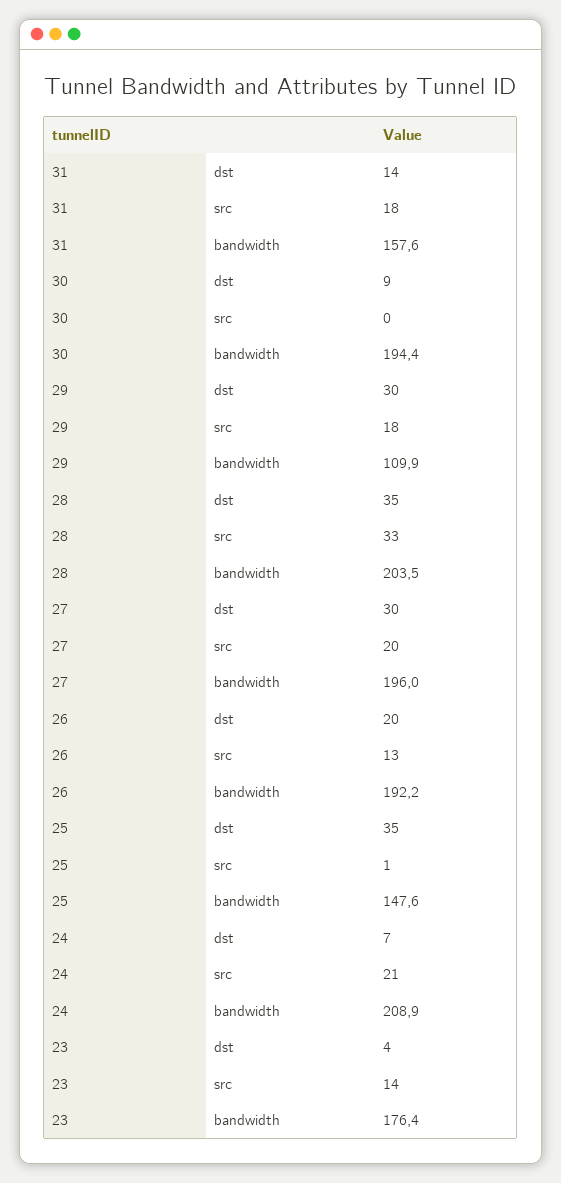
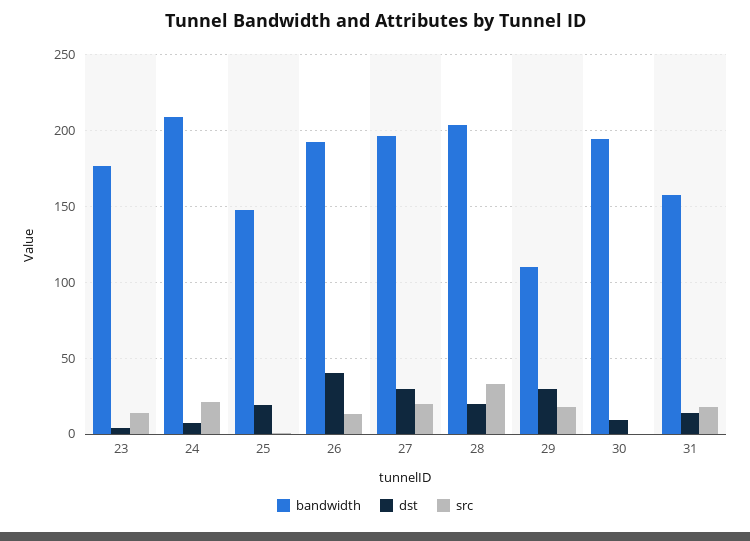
  {
    "dst": {
      "31": 14,
      "30": 9,
      "29": 30,
-     "28": 35,
+     "28": 20,
      "27": 30,
-     "26": 20,
+     "26": 40,
-     "25": 35,
+     "25": 20,
      "24": 7,
      "23": 4
    },
    "src": {
      "31": 18,
      "30": 0,
      "29": 18,
      "28": 33,
      "27": 20,
      "26": 13,
      "25": 1,
      "24": 21,
      "23": 14
    },
    "bandwidth": {
      "31": 157.6,
      "30": 194.4,
      "29": 109.9,
      "28": 203.5,
      "27": 196,
      "26": 192.2,
      "25": 147.6,
      "24": 208.9,
      "23": 176.4
    }
  }

